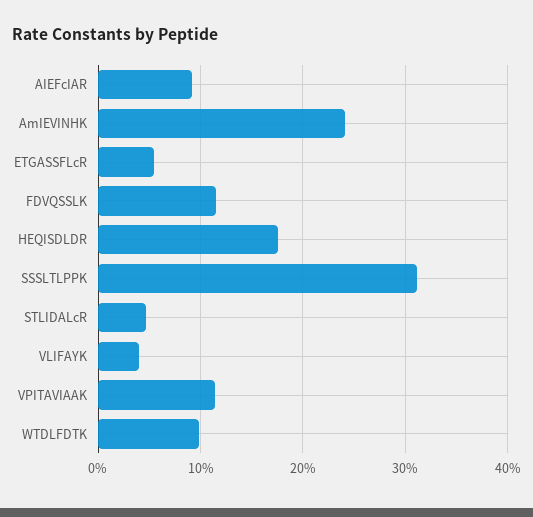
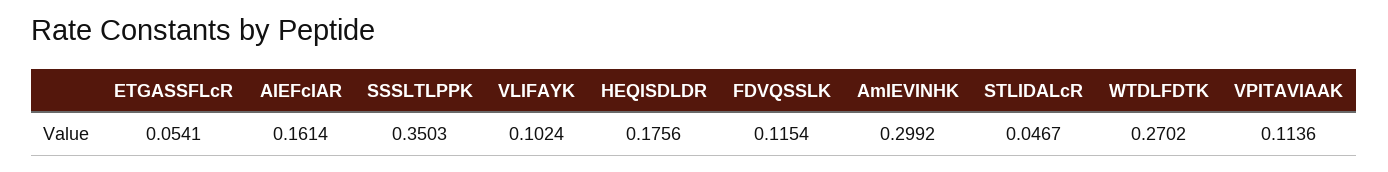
  {
-   "AIEFcIAR": 0.09,
+   "AIEFcIAR": 0.1614,
-   "AmIEVINHK": 0.24,
+   "AmIEVINHK": 0.2992,
    "ETGASSFLcR": 0.0541,
    "FDVQSSLK": 0.1154,
    "HEQISDLDR": 0.1756,
-   "SSSLTLPPK": 0.31,
+   "SSSLTLPPK": 0.3503,
    "STLIDALcR": 0.0467,
-   "VLIFAYK": 0.04,
+   "VLIFAYK": 0.1024,
    "VPITAVIAAK": 0.1136,
-   "WTDLFDTK": 0.1
+   "WTDLFDTK": 0.2702
  }

